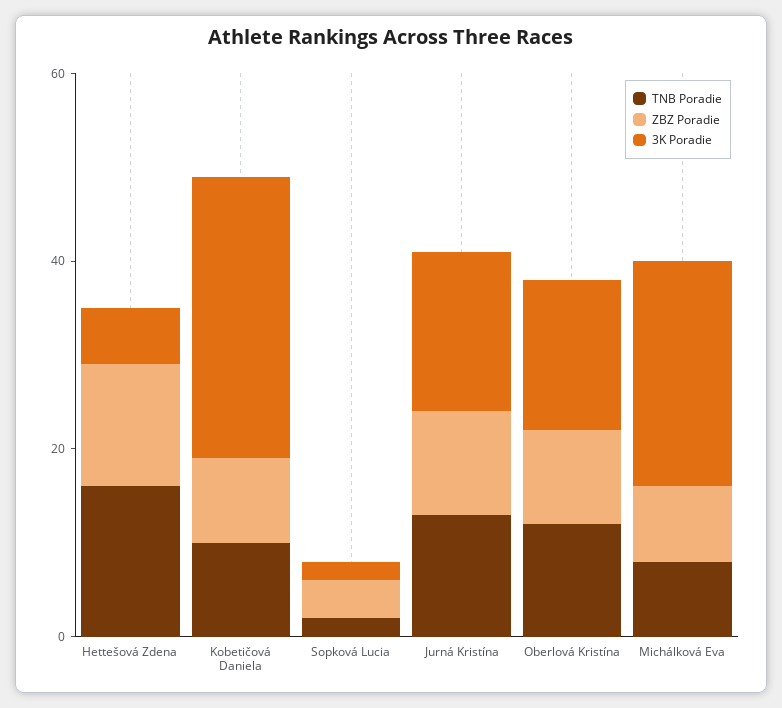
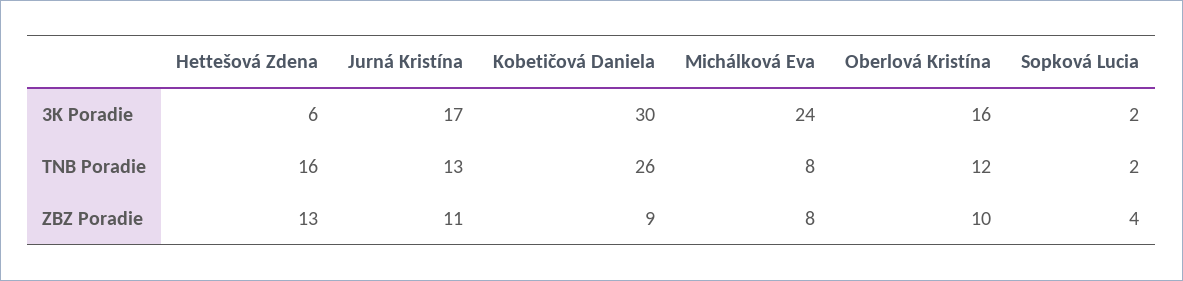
  {
    "TNB Poradie": {
      "Hettešová Zdena": 16,
-     "Kobetičová Daniela": 10,
+     "Kobetičová Daniela": 26,
      "Sopková Lucia": 2,
      "Jurná Kristína": 13,
      "Oberlová Kristína": 12,
      "Michálková Eva": 8
    },
    "ZBZ Poradie": {
      "Hettešová Zdena": 13,
      "Kobetičová Daniela": 9,
      "Sopková Lucia": 4,
      "Jurná Kristína": 11,
      "Oberlová Kristína": 10,
      "Michálková Eva": 8
    },
    "3K Poradie": {
      "Hettešová Zdena": 6,
      "Kobetičová Daniela": 30,
      "Sopková Lucia": 2,
      "Jurná Kristína": 17,
      "Oberlová Kristína": 16,
      "Michálková Eva": 24
    }
  }

